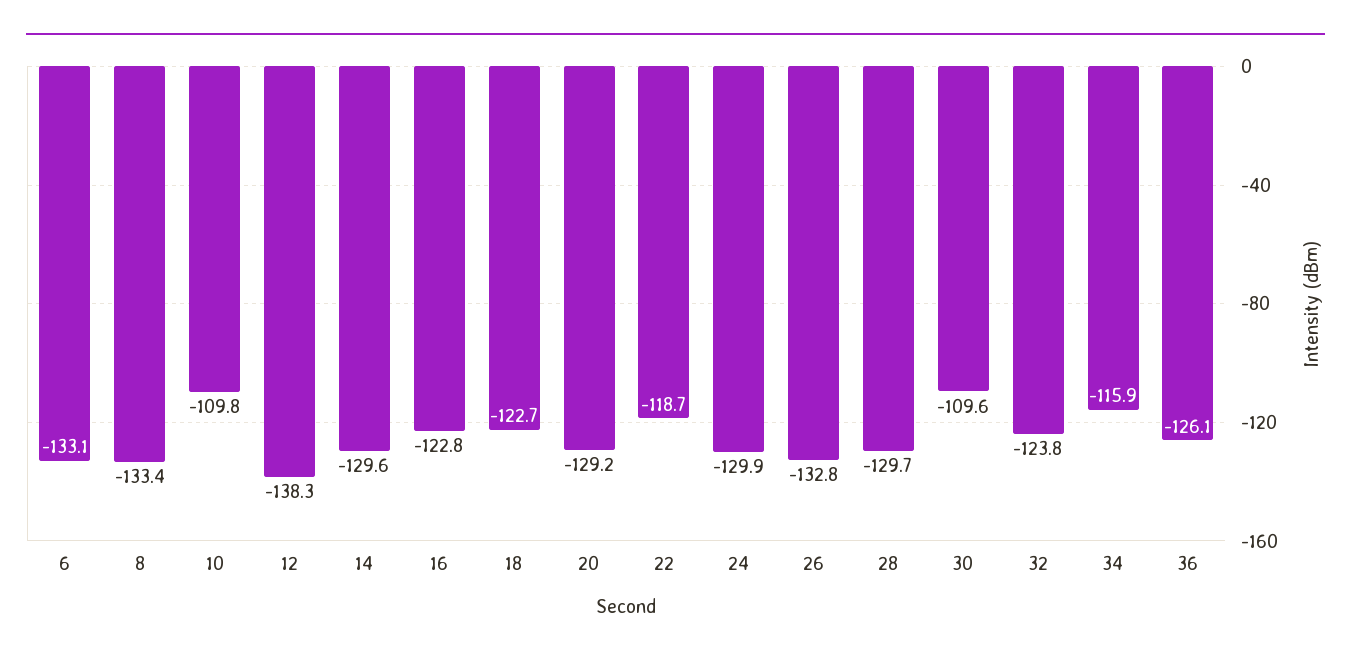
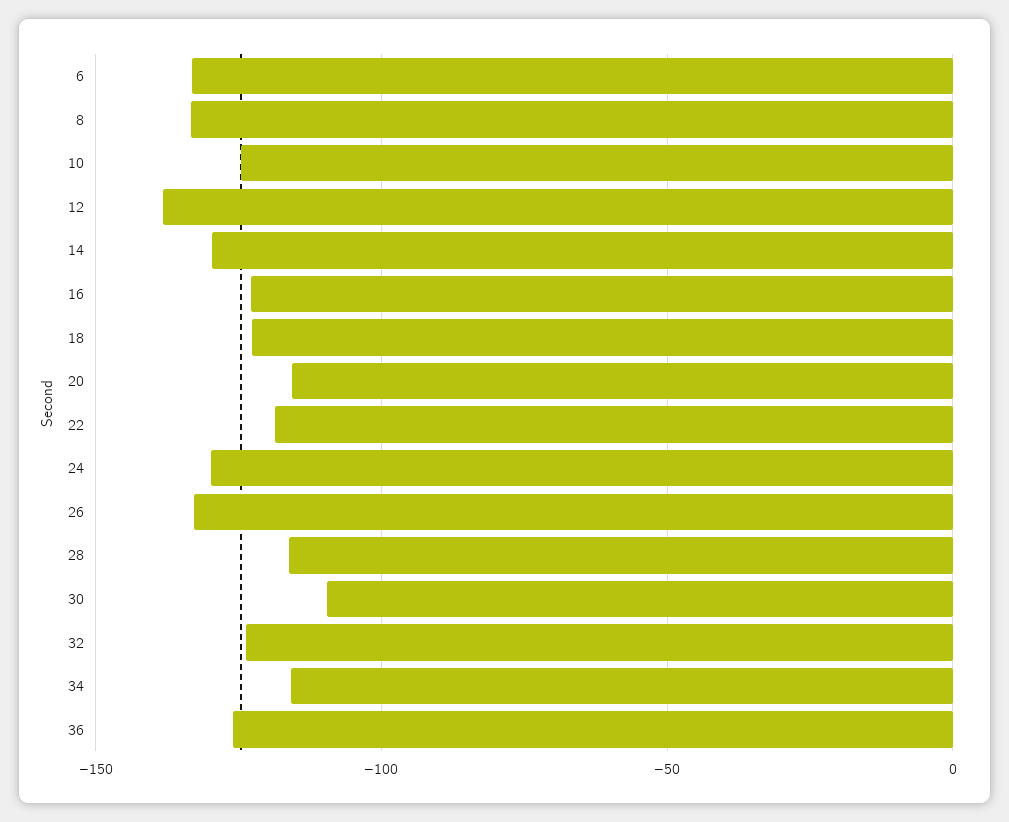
  {
    "6": -133.1,
    "8": -133.4,
-   "10": -109.8,
+   "10": -125,
    "12": -138.3,
    "14": -129.6,
    "16": -122.8,
    "18": -122.7,
-   "20": -129.2,
+   "20": -115,
    "22": -118.7,
    "24": -129.9,
    "26": -132.8,
-   "28": -129.7,
+   "28": -115,
    "30": -109.6,
    "32": -123.8,
    "34": -115.9,
    "36": -126.1
  }

